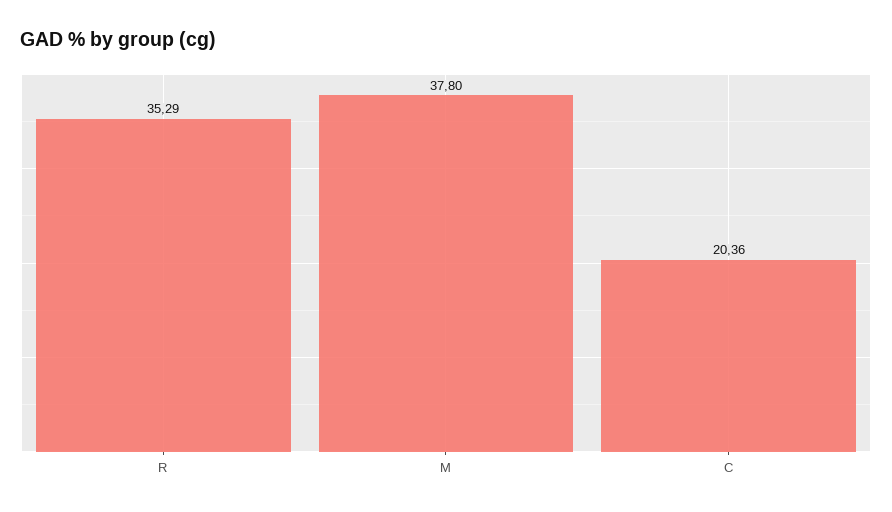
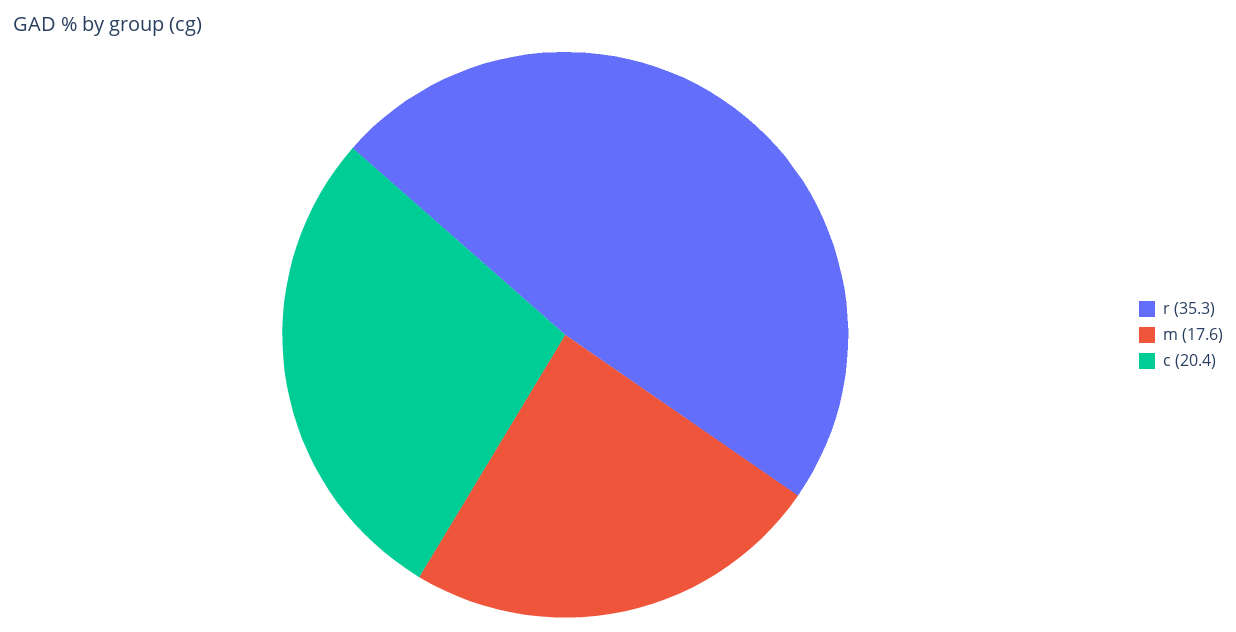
  {
    "R": 35.29,
-   "M": 37.8,
+   "M": 17.6,
    "C": 20.36
  }

